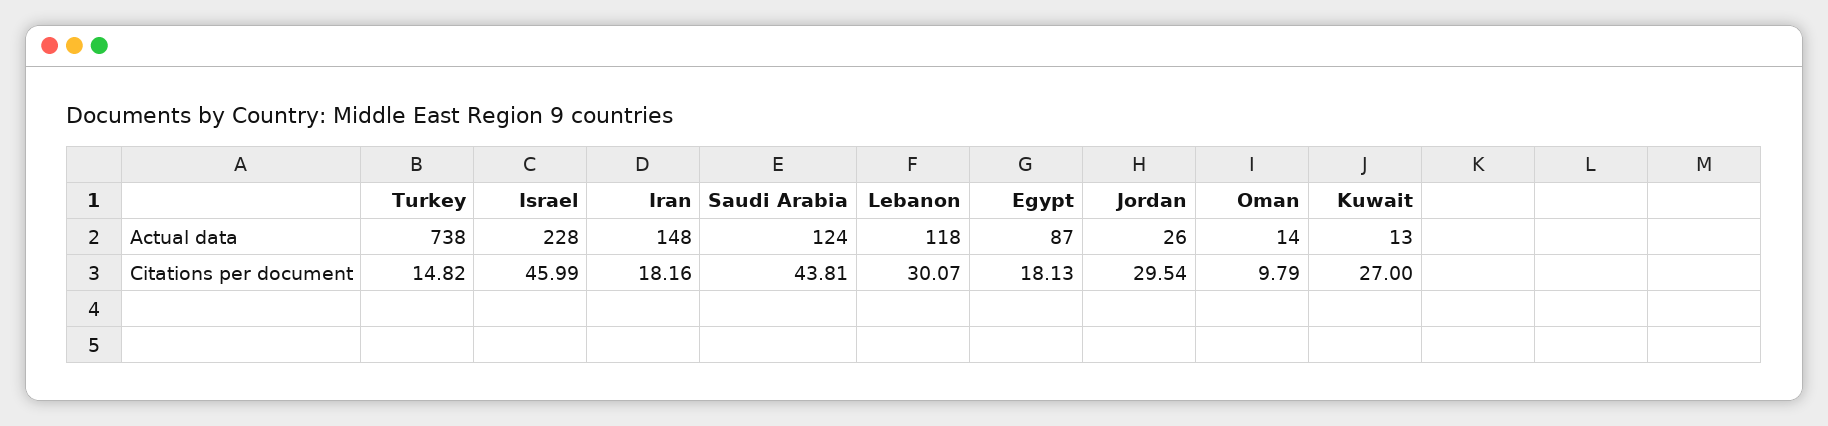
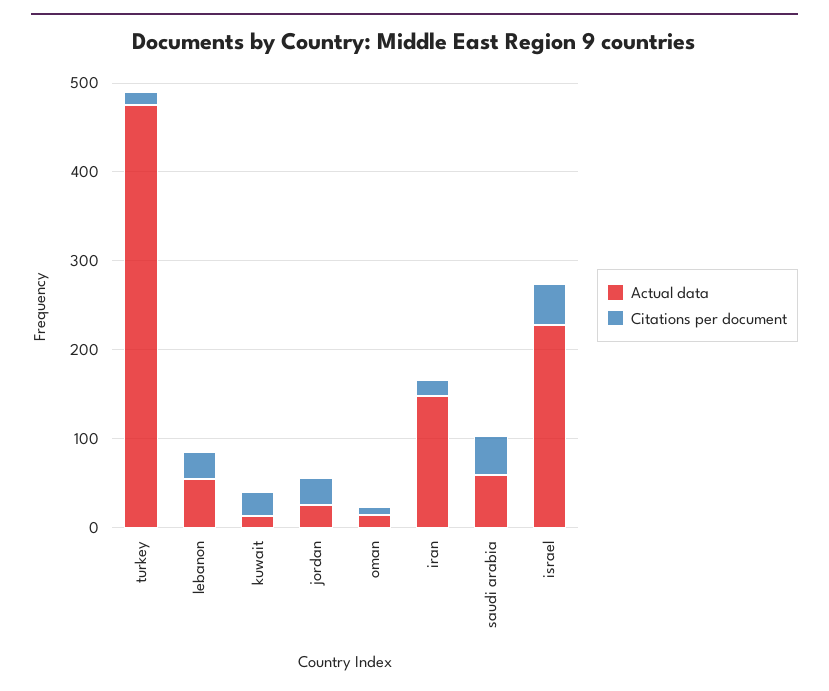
  {
    "Actual data": {
-     "Turkey": 738,
+     "Turkey": 480,
      "Israel": 228,
      "Iran": 148,
-     "Saudi Arabia": 124,
+     "Saudi Arabia": 60,
-     "Lebanon": 118,
+     "Lebanon": 60,
-     "Egypt": 87,
      "Jordan": 26,
      "Oman": 14,
      "Kuwait": 13
    },
    "Citations per document": {
      "Turkey": 14.82,
      "Israel": 45.99,
      "Iran": 18.16,
      "Saudi Arabia": 43.81,
      "Lebanon": 30.07,
-     "Egypt": 18.13,
      "Jordan": 29.54,
      "Oman": 9.79,
      "Kuwait": 27
    }
  }

